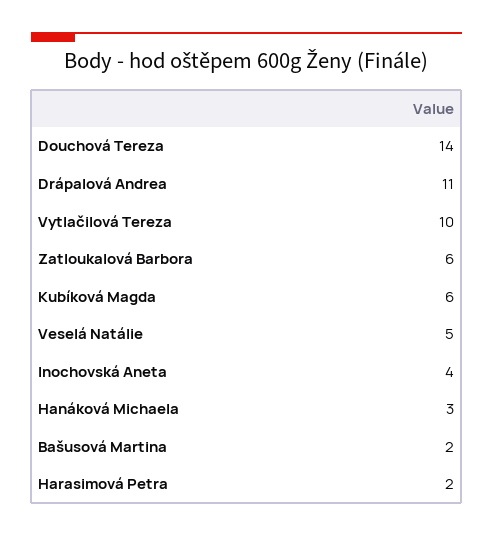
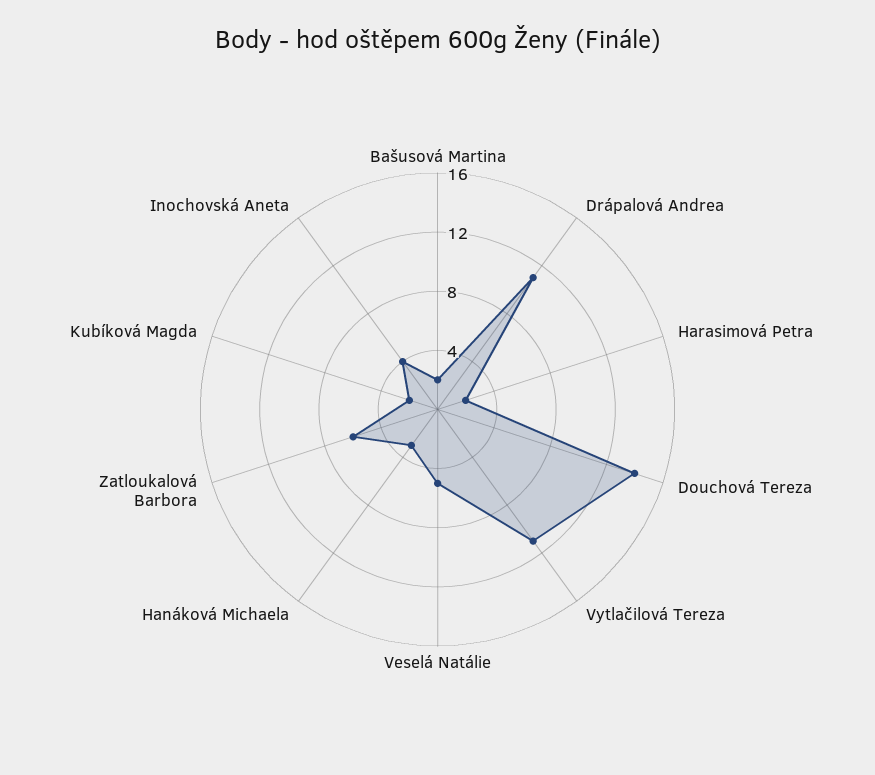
  {
    "Douchová Tereza": 14,
    "Drápalová Andrea": 11,
-   "Vytlačilová Tereza": 10,
+   "Vytlačilová Tereza": 11,
    "Zatloukalová Barbora": 6,
-   "Kubíková Magda": 6,
+   "Kubíková Magda": 2,
    "Veselá Natálie": 5,
    "Inochovská Aneta": 4,
    "Hanáková Michaela": 3,
    "Bašusová Martina": 2,
    "Harasimová Petra": 2
  }

